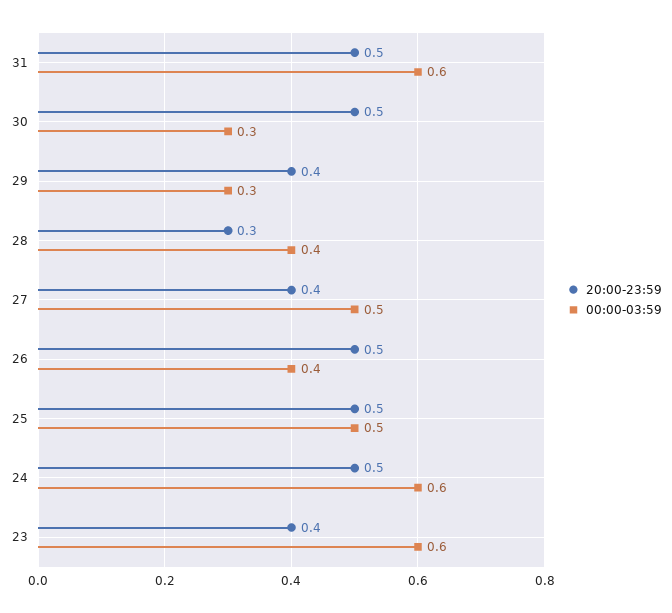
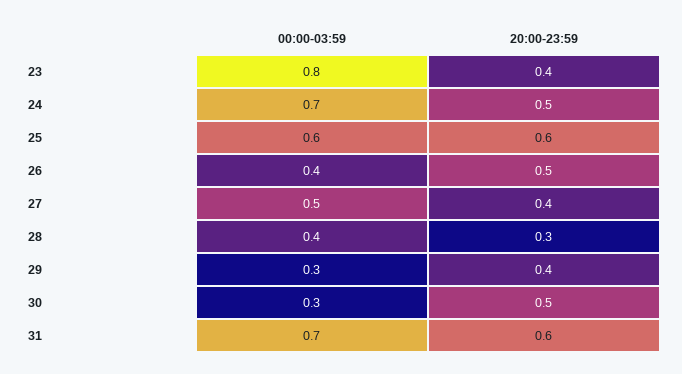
  {
    "20:00-23:59": {
-     "31": 0.5,
+     "31": 0.6,
      "30": 0.5,
      "29": 0.4,
      "28": 0.3,
      "27": 0.4,
      "26": 0.5,
-     "25": 0.5,
+     "25": 0.6,
      "24": 0.5,
      "23": 0.4
    },
    "00:00-03:59": {
-     "31": 0.6,
+     "31": 0.7,
      "30": 0.3,
      "29": 0.3,
      "28": 0.4,
      "27": 0.5,
      "26": 0.4,
-     "25": 0.5,
+     "25": 0.6,
-     "24": 0.6,
+     "24": 0.7,
-     "23": 0.6
+     "23": 0.8
    }
  }

